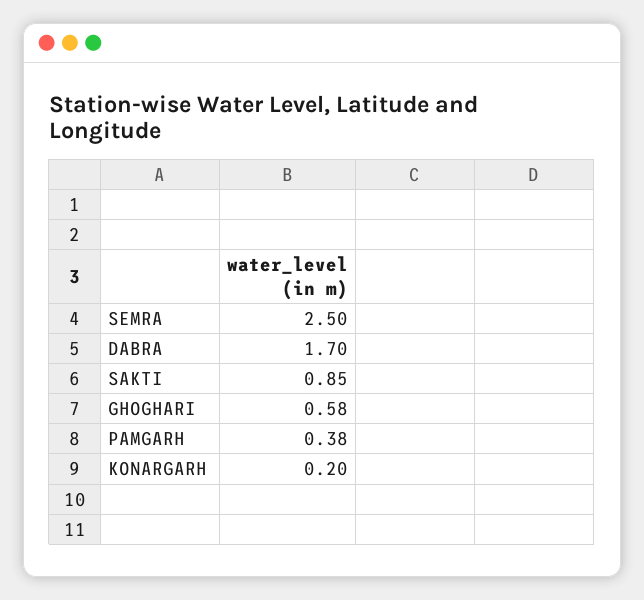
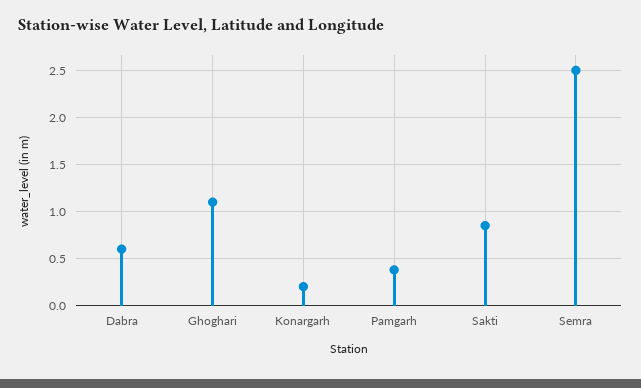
  {
    "SEMRA": 2.5,
-   "DABRA": 1.7,
+   "DABRA": 0.6,
    "SAKTI": 0.85,
-   "GHOGHARI": 0.58,
+   "GHOGHARI": 1.1,
    "PAMGARH": 0.38,
    "KONARGARH": 0.2
  }

